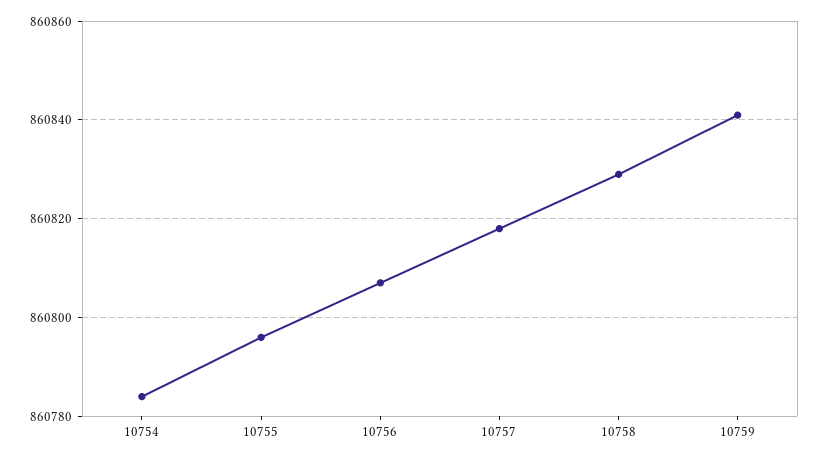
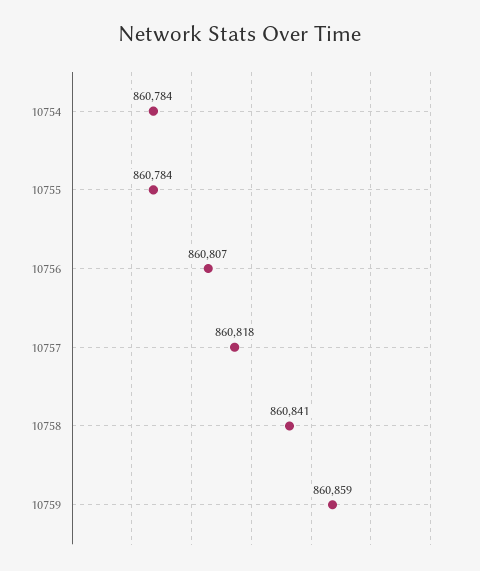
  {
    "10754": 860784,
-   "10755": 860795,
+   "10755": 860784,
    "10756": 860807,
    "10757": 860818,
-   "10758": 860830,
+   "10758": 860841,
-   "10759": 860840
+   "10759": 860859
  }

